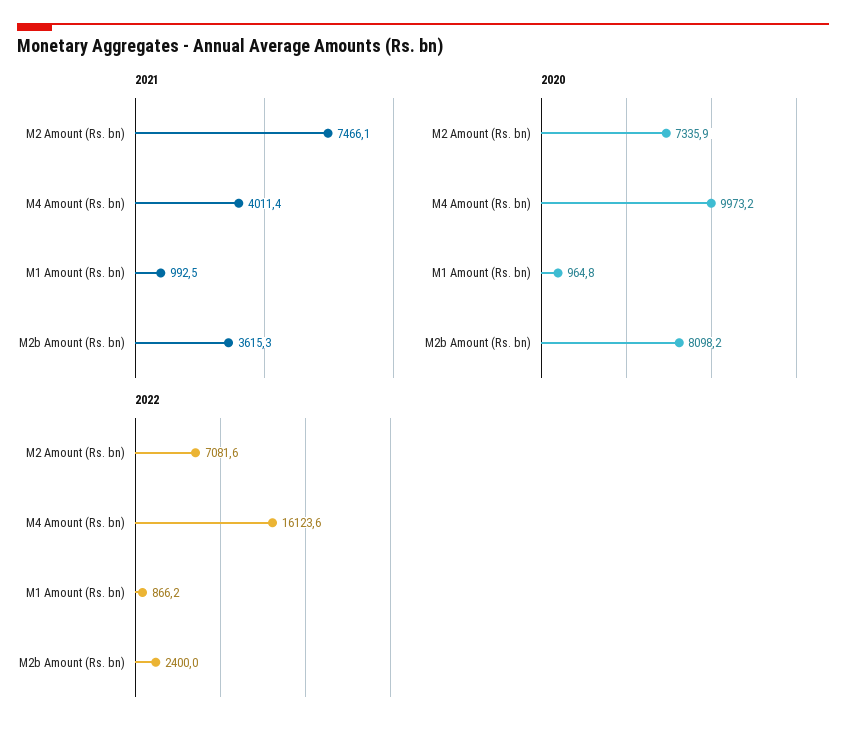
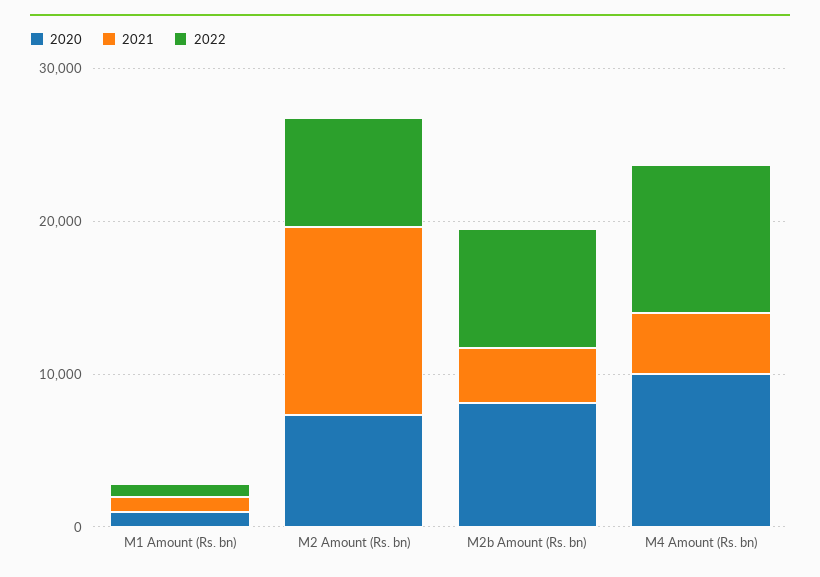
  {
    "2021": {
-     "M2 Amount (Rs. bn)": 7466.1,
+     "M2 Amount (Rs. bn)": 12000,
      "M4 Amount (Rs. bn)": 4011.4,
      "M1 Amount (Rs. bn)": 992.5,
      "M2b Amount (Rs. bn)": 3615.3
    },
    "2020": {
      "M2 Amount (Rs. bn)": 7335.9,
      "M4 Amount (Rs. bn)": 9973.2,
      "M1 Amount (Rs. bn)": 964.8,
      "M2b Amount (Rs. bn)": 8098.2
    },
    "2022": {
      "M2 Amount (Rs. bn)": 7081.6,
-     "M4 Amount (Rs. bn)": 16123.6,
+     "M4 Amount (Rs. bn)": 10000,
      "M1 Amount (Rs. bn)": 866.2,
-     "M2b Amount (Rs. bn)": 2400
+     "M2b Amount (Rs. bn)": 8000
    }
  }

